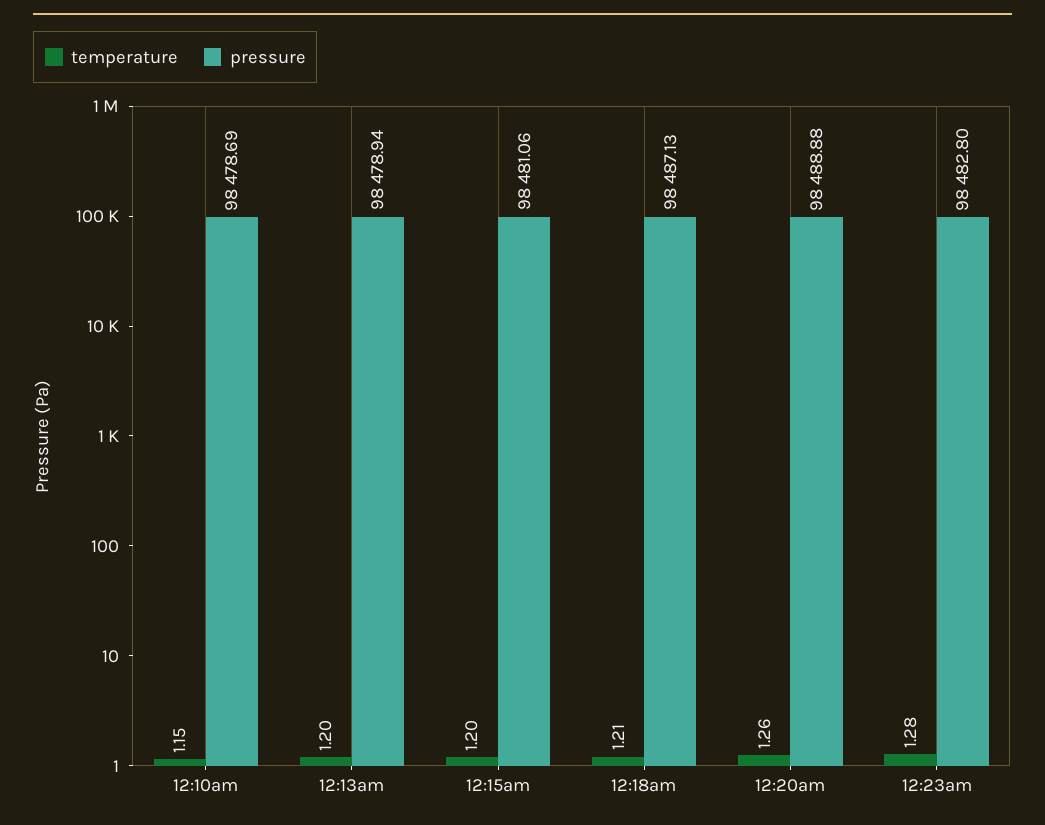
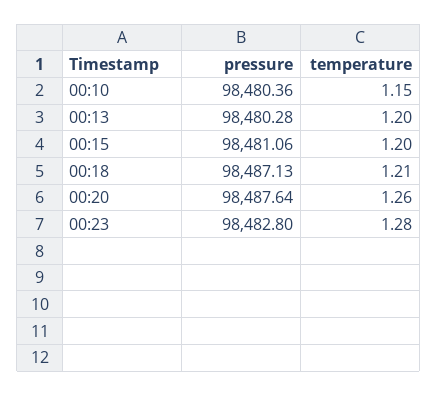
  {
    "temperature": {
      "12:10am": 1.15,
      "12:13am": 1.2,
      "12:15am": 1.2,
      "12:18am": 1.21,
      "12:20am": 1.26,
      "12:23am": 1.28
    },
    "pressure": {
-     "12:10am": 98478.69,
+     "12:10am": 98480.36,
-     "12:13am": 98478.94,
+     "12:13am": 98480.28,
      "12:15am": 98481.06,
      "12:18am": 98487.13,
-     "12:20am": 98488.88,
+     "12:20am": 98487.64,
      "12:23am": 98482.8
    }
  }

